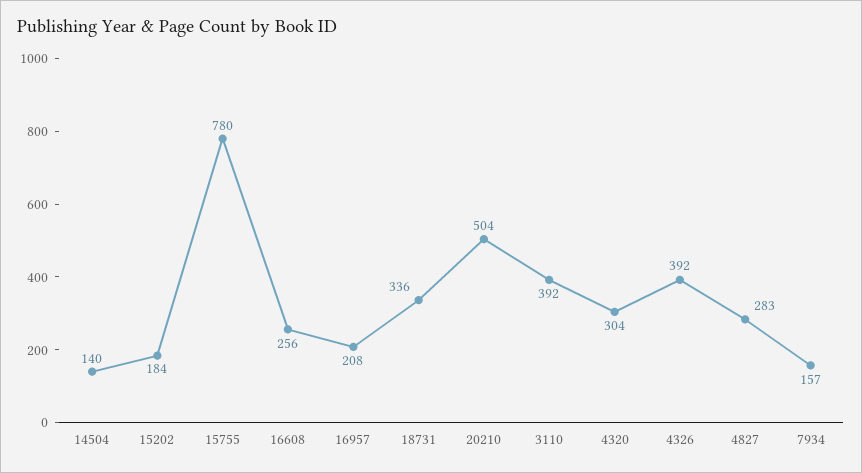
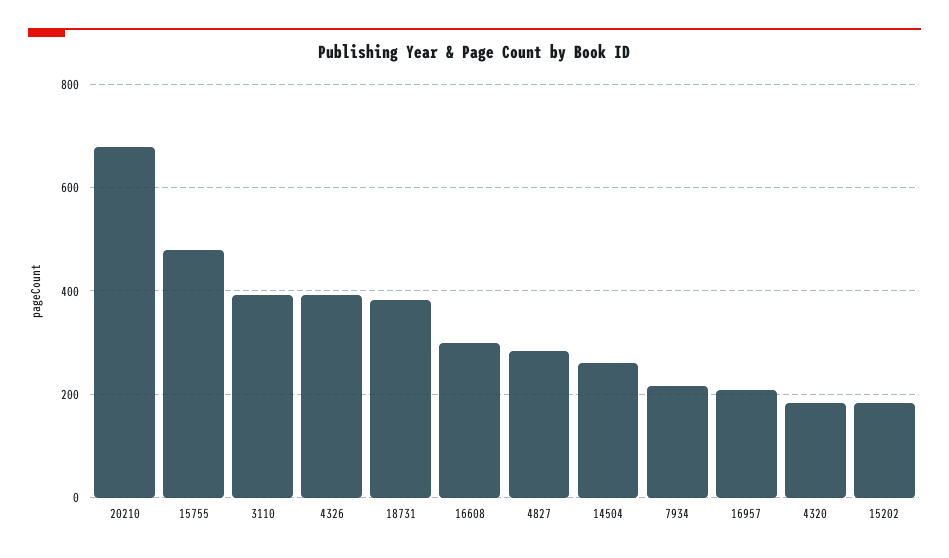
  {
-   "14504": 140,
+   "14504": 260,
    "15202": 184,
-   "15755": 780,
+   "15755": 480,
-   "16608": 256,
+   "16608": 300,
    "16957": 208,
-   "18731": 336,
+   "18731": 380,
-   "20210": 504,
+   "20210": 680,
    "3110": 392,
-   "4320": 304,
+   "4320": 180,
    "4326": 392,
    "4827": 283,
-   "7934": 157
+   "7934": 220
  }

